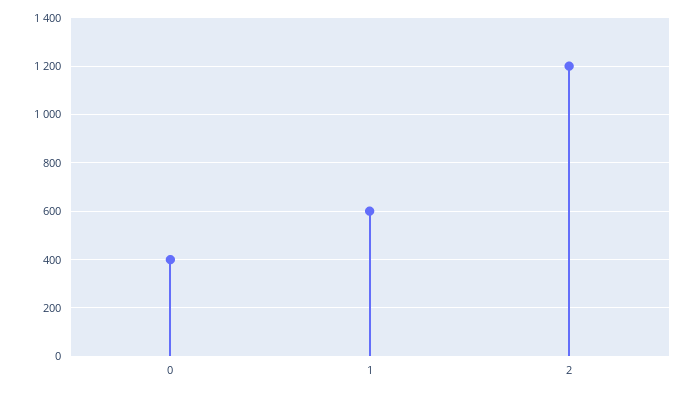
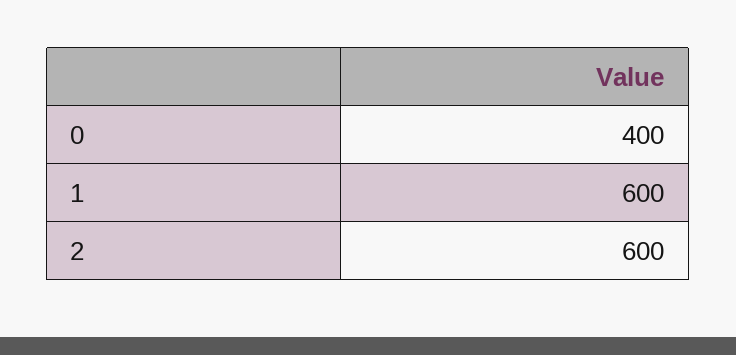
  {
    "0": 400,
    "1": 600,
-   "2": 1200
+   "2": 600
  }

